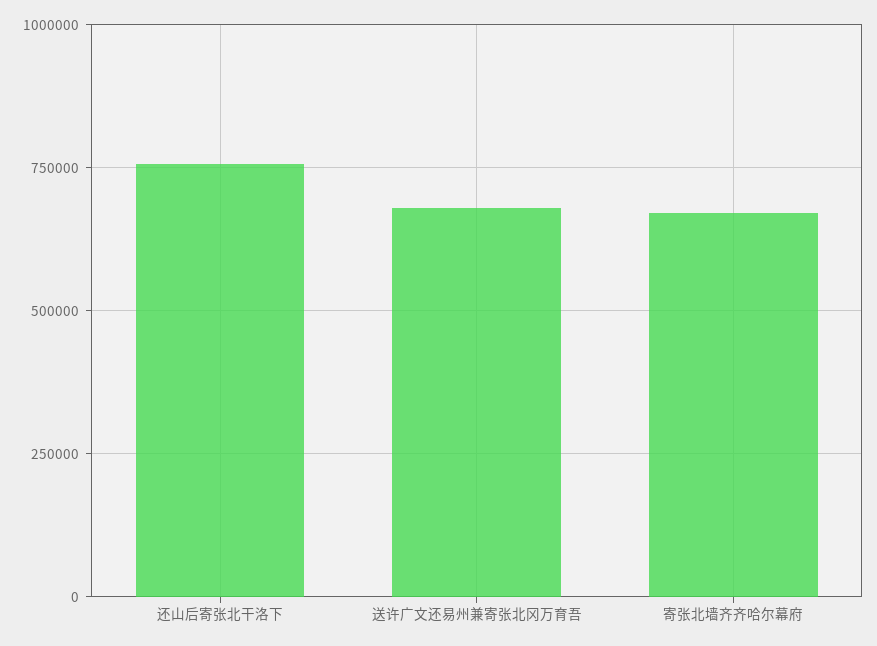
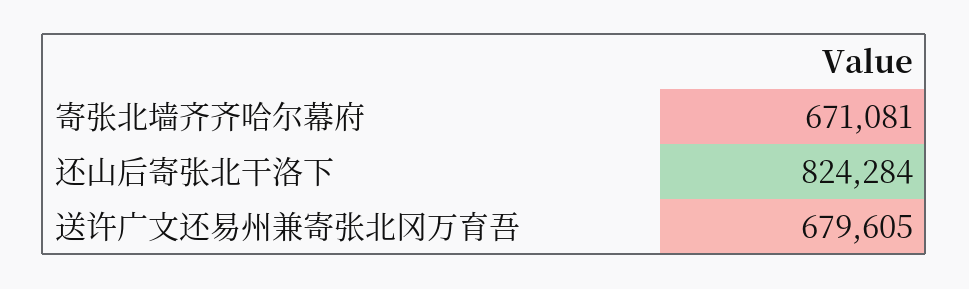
  {
-   "还山后寄张北干洛下": 750000,
+   "还山后寄张北干洛下": 824284,
    "送许广文还易州兼寄张北冈万育吾": 679605,
    "寄张北墙齐齐哈尔幕府": 671081
  }

